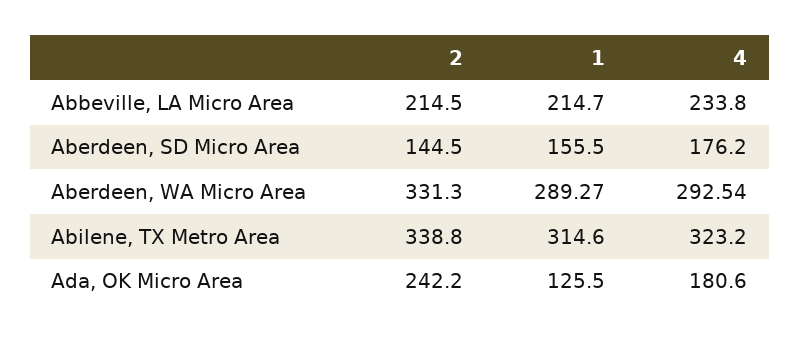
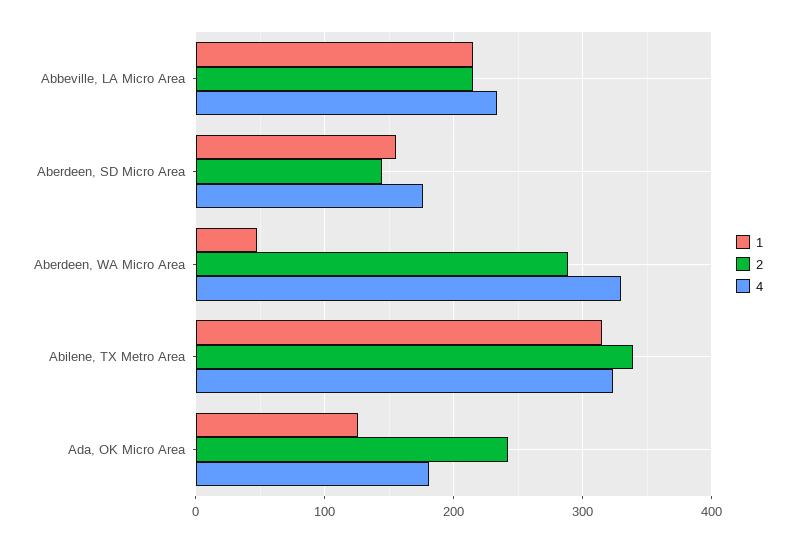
  {
    "2": {
      "Abbeville, LA Micro Area": 214.5,
      "Aberdeen, SD Micro Area": 144.5,
-     "Aberdeen, WA Micro Area": 331.3,
+     "Aberdeen, WA Micro Area": 290,
      "Abilene, TX Metro Area": 338.8,
      "Ada, OK Micro Area": 242.2
    },
    "1": {
      "Abbeville, LA Micro Area": 214.7,
      "Aberdeen, SD Micro Area": 155.5,
-     "Aberdeen, WA Micro Area": 289.27,
+     "Aberdeen, WA Micro Area": 50,
      "Abilene, TX Metro Area": 314.6,
      "Ada, OK Micro Area": 125.5
    },
    "4": {
      "Abbeville, LA Micro Area": 233.8,
      "Aberdeen, SD Micro Area": 176.2,
-     "Aberdeen, WA Micro Area": 292.54,
+     "Aberdeen, WA Micro Area": 330,
      "Abilene, TX Metro Area": 323.2,
      "Ada, OK Micro Area": 180.6
    }
  }

